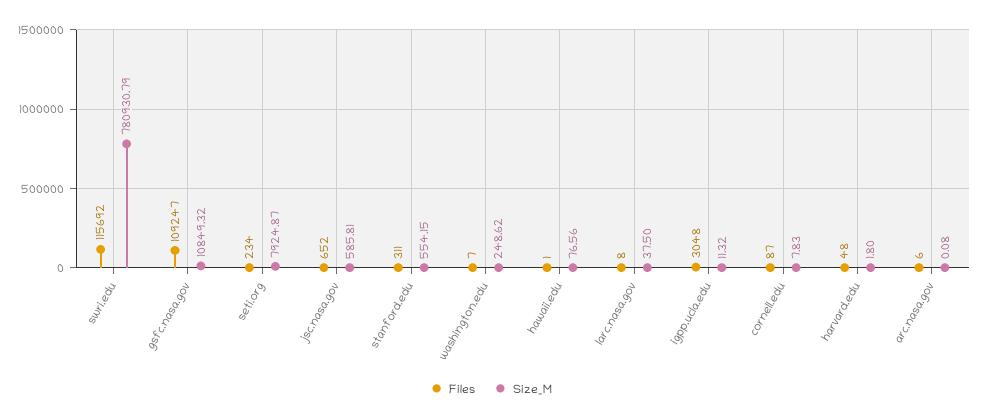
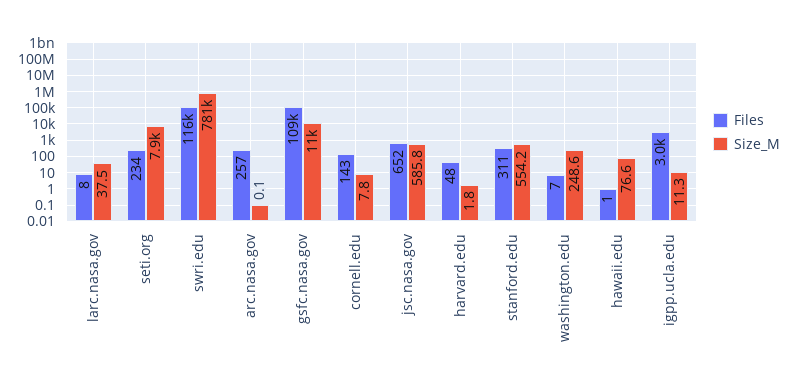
  {
    "Files": {
      "swri.edu": 115692,
      "gsfc.nasa.gov": 109247,
      "seti.org": 234,
      "jsc.nasa.gov": 652,
      "stanford.edu": 311,
      "washington.edu": 7,
      "hawaii.edu": 1,
      "larc.nasa.gov": 8,
      "igpp.ucla.edu": 3048,
-     "cornell.edu": 87,
+     "cornell.edu": 143,
      "harvard.edu": 48,
-     "arc.nasa.gov": 6
+     "arc.nasa.gov": 257
    },
    "Size_M": {
      "swri.edu": 780930.79,
      "gsfc.nasa.gov": 10849.32,
      "seti.org": 7924.87,
      "jsc.nasa.gov": 585.81,
      "stanford.edu": 554.15,
      "washington.edu": 248.62,
      "hawaii.edu": 76.56,
      "larc.nasa.gov": 37.5,
      "igpp.ucla.edu": 11.32,
      "cornell.edu": 7.83,
      "harvard.edu": 1.8,
      "arc.nasa.gov": 0.08
    }
  }

